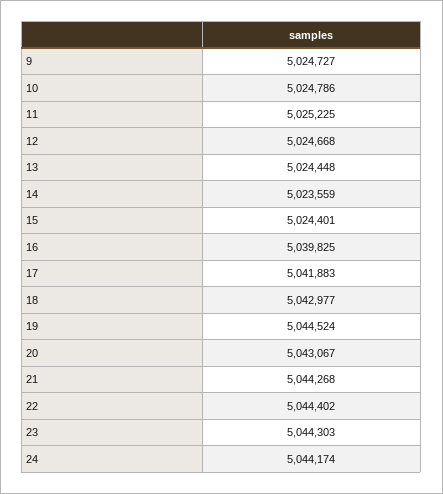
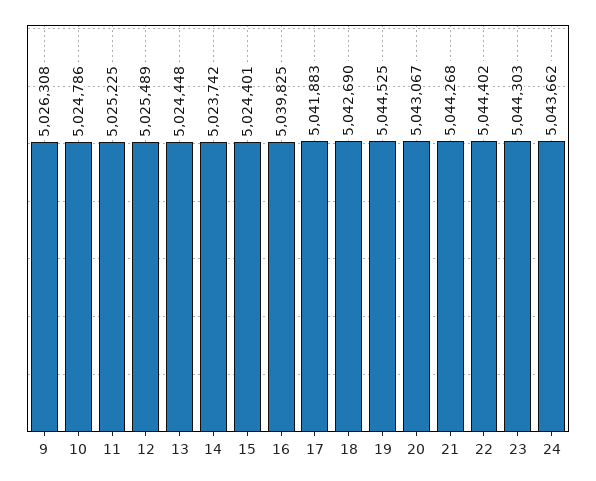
  {
-   "9": 5024727,
+   "9": 5026308,
    "10": 5024786,
    "11": 5025225,
-   "12": 5024668,
+   "12": 5025489,
    "13": 5024448,
-   "14": 5023559,
+   "14": 5023742,
    "15": 5024401,
    "16": 5039825,
    "17": 5041883,
-   "18": 5042977,
+   "18": 5042690,
-   "19": 5044524,
+   "19": 5044525,
    "20": 5043067,
    "21": 5044268,
    "22": 5044402,
    "23": 5044303,
-   "24": 5044174
+   "24": 5043662
  }

